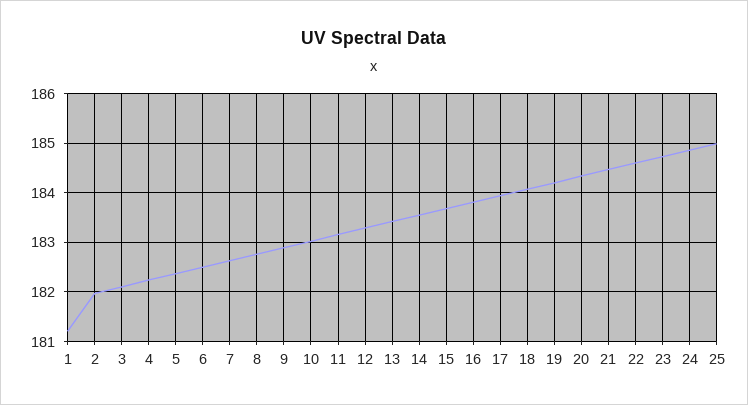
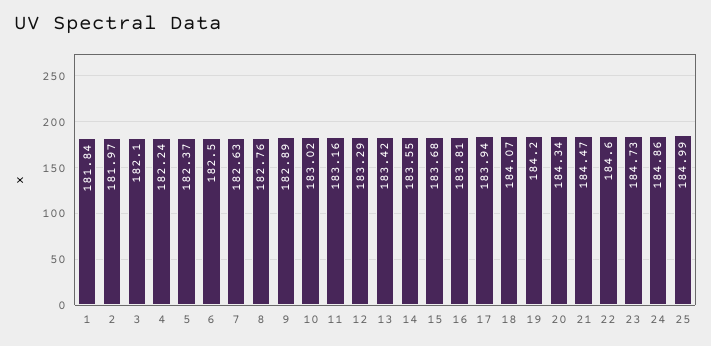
  {
-   "1": 181.2,
+   "1": 181.84,
    "2": 181.97,
    "3": 182.1,
    "4": 182.24,
    "5": 182.37,
    "6": 182.5,
    "7": 182.63,
    "8": 182.76,
    "9": 182.89,
    "10": 183.02,
    "11": 183.16,
    "12": 183.29,
    "13": 183.42,
    "14": 183.55,
    "15": 183.68,
    "16": 183.81,
    "17": 183.94,
    "18": 184.07,
    "19": 184.2,
    "20": 184.34,
    "21": 184.47,
    "22": 184.6,
    "23": 184.73,
    "24": 184.86,
    "25": 184.99
  }

